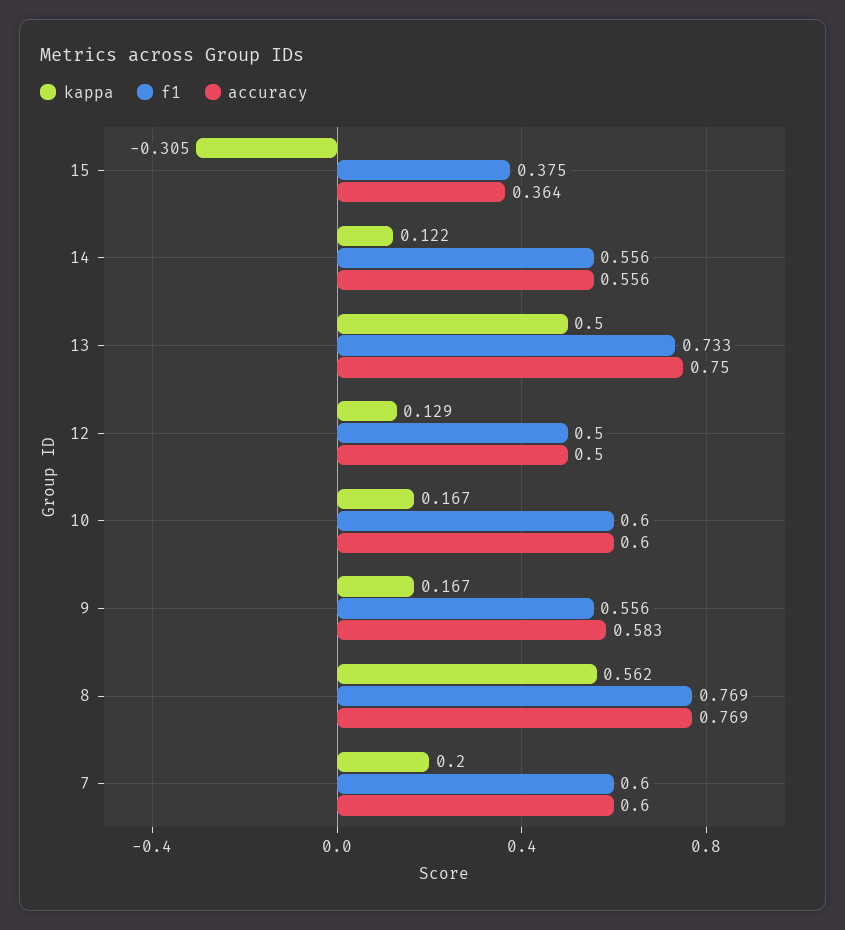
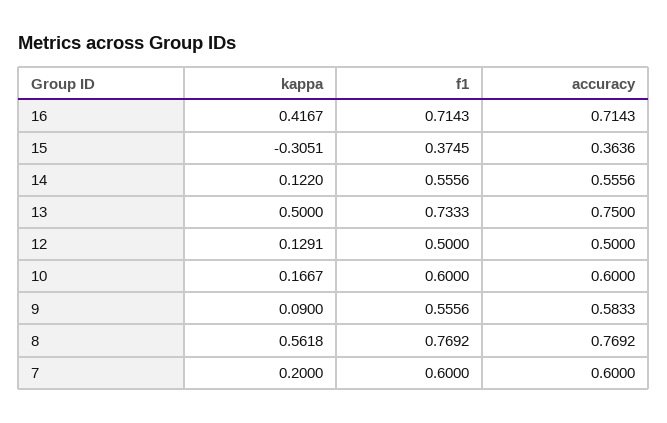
  {
    "kappa": {
      "15": -0.3051,
      "14": 0.122,
      "13": 0.5,
      "12": 0.1291,
      "10": 0.1667,
-     "9": 0.167,
+     "9": 0.09,
      "8": 0.5618,
-     "7": 0.2
+     "7": 0.2,
+     "16": 0.4167
    },
    "f1": {
      "15": 0.3745,
      "14": 0.5556,
      "13": 0.7333,
      "12": 0.5,
      "10": 0.6,
      "9": 0.5556,
      "8": 0.7692,
-     "7": 0.6
+     "7": 0.6,
+     "16": 0.7143
    },
    "accuracy": {
      "15": 0.3636,
      "14": 0.5556,
      "13": 0.75,
      "12": 0.5,
      "10": 0.6,
      "9": 0.5833,
      "8": 0.7692,
-     "7": 0.6
+     "7": 0.6,
+     "16": 0.7143
    }
  }

